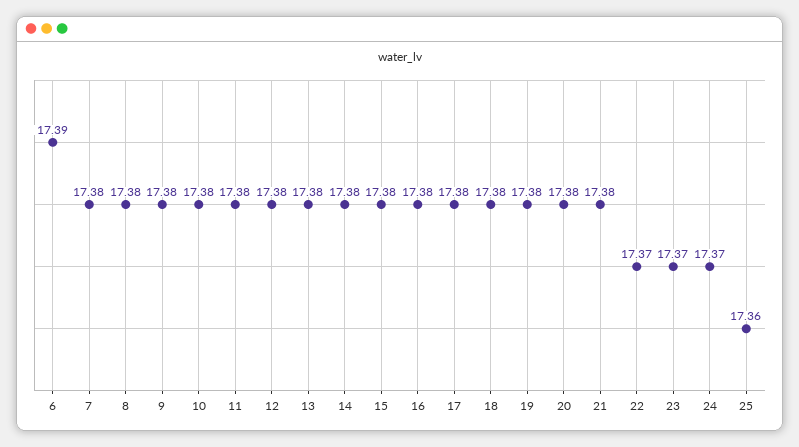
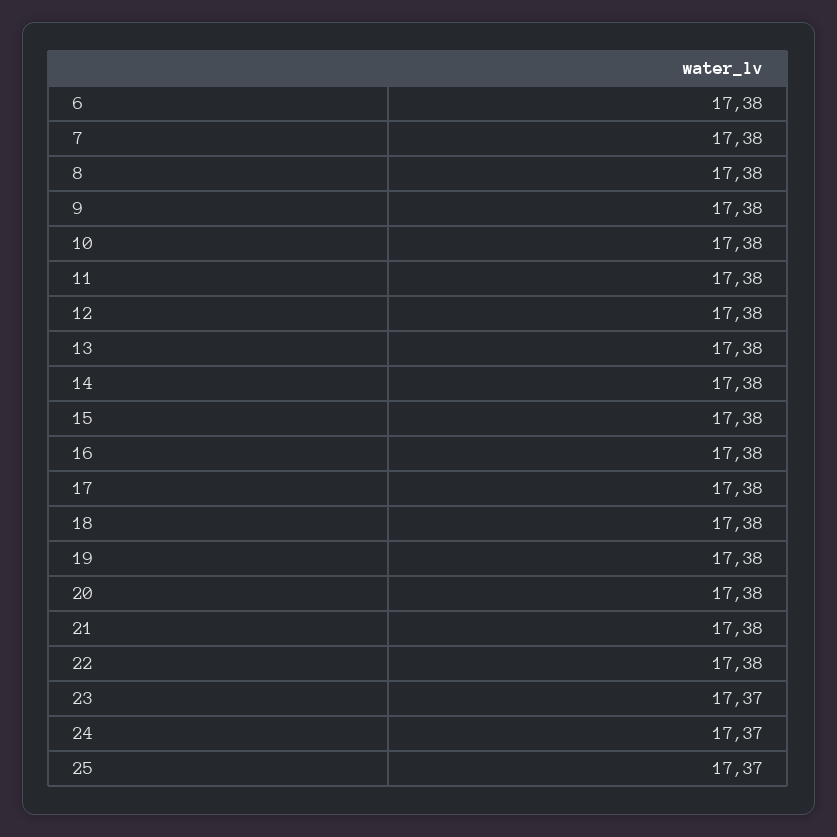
  {
-   "6": 17.39,
+   "6": 17.38,
    "7": 17.38,
    "8": 17.38,
    "9": 17.38,
    "10": 17.38,
    "11": 17.38,
    "12": 17.38,
    "13": 17.38,
    "14": 17.38,
    "15": 17.38,
    "16": 17.38,
    "17": 17.38,
    "18": 17.38,
    "19": 17.38,
    "20": 17.38,
    "21": 17.38,
-   "22": 17.37,
+   "22": 17.38,
    "23": 17.37,
    "24": 17.37,
-   "25": 17.36
+   "25": 17.37
  }

